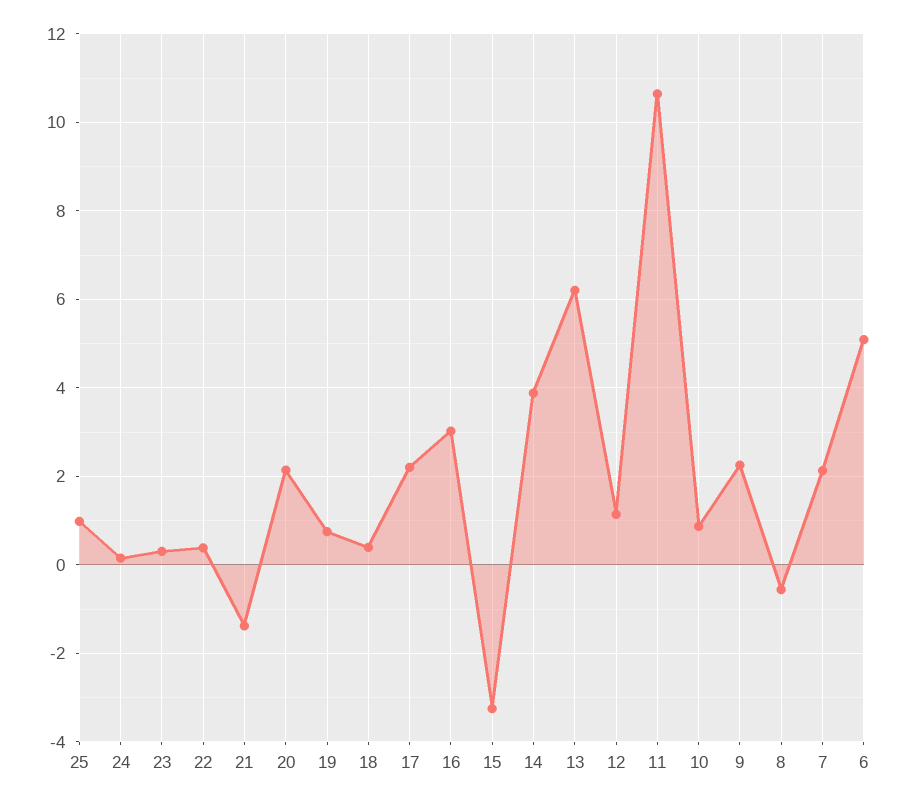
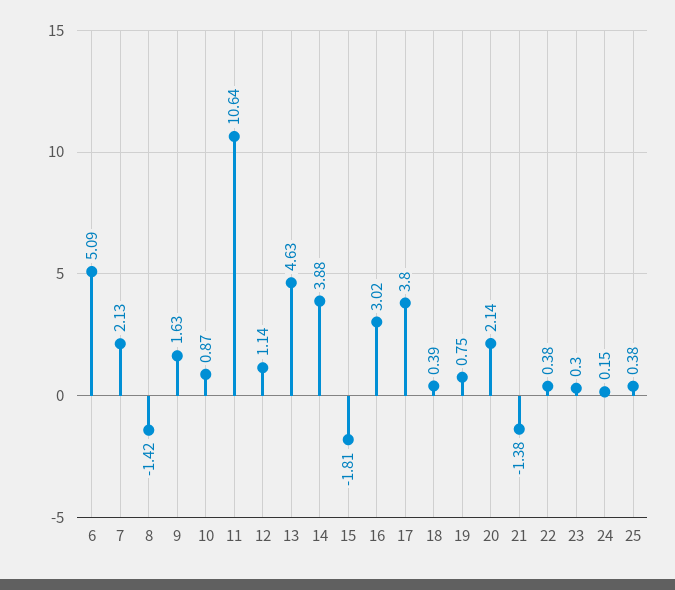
  {
-   "25": 1,
+   "25": 0.38,
    "24": 0.15,
    "23": 0.3,
    "22": 0.38,
    "21": -1.38,
    "20": 2.14,
    "19": 0.75,
    "18": 0.39,
-   "17": 2.2,
+   "17": 3.8,
    "16": 3.02,
-   "15": -3.2,
+   "15": -1.81,
    "14": 3.88,
-   "13": 6.2,
+   "13": 4.63,
    "12": 1.14,
    "11": 10.64,
    "10": 0.87,
-   "9": 2.2,
+   "9": 1.63,
-   "8": -0.6,
+   "8": -1.42,
    "7": 2.13,
    "6": 5.09
  }

